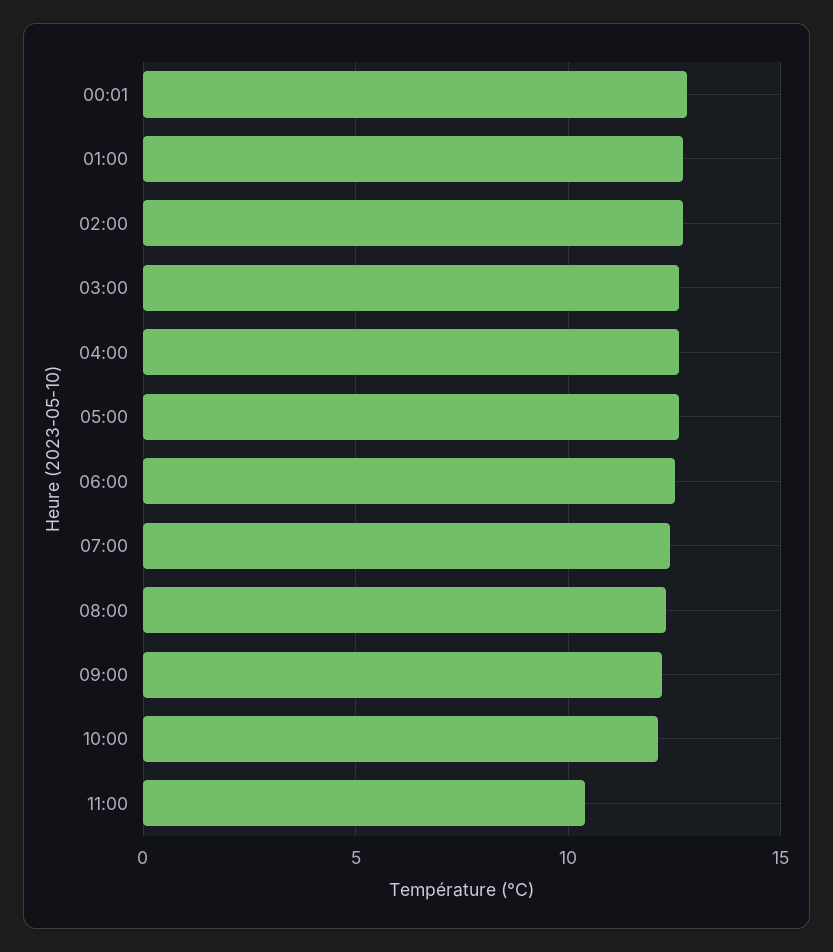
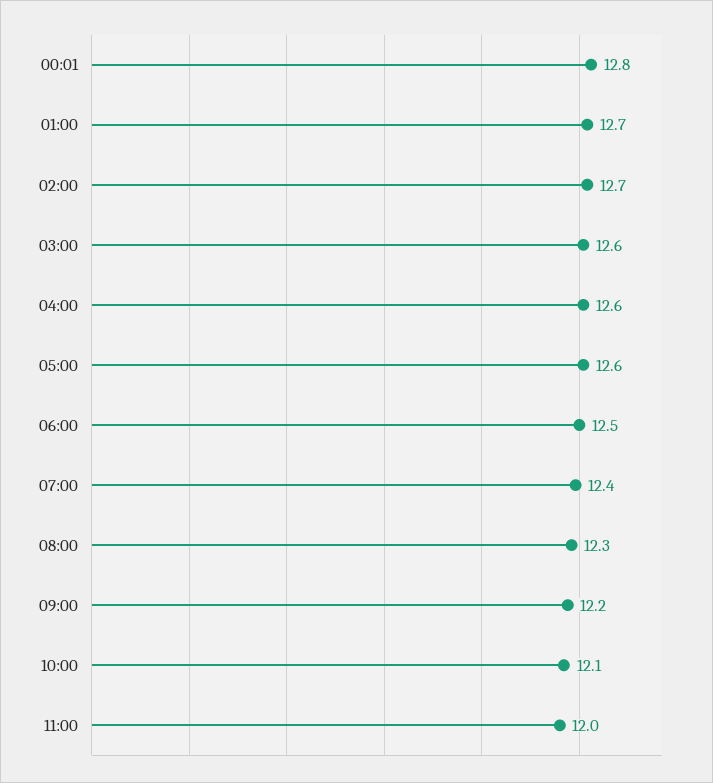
  {
    "00:01": 12.8,
    "01:00": 12.7,
    "02:00": 12.7,
    "03:00": 12.6,
    "04:00": 12.6,
    "05:00": 12.6,
    "06:00": 12.5,
    "07:00": 12.4,
    "08:00": 12.3,
    "09:00": 12.2,
    "10:00": 12.1,
-   "11:00": 10.5
+   "11:00": 12
  }

